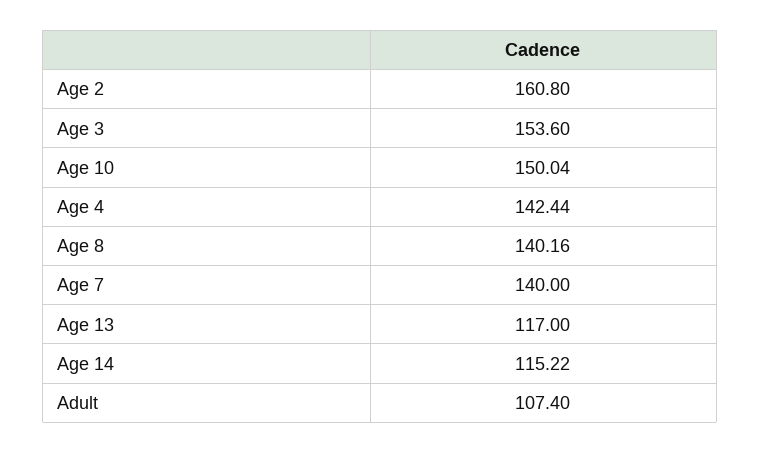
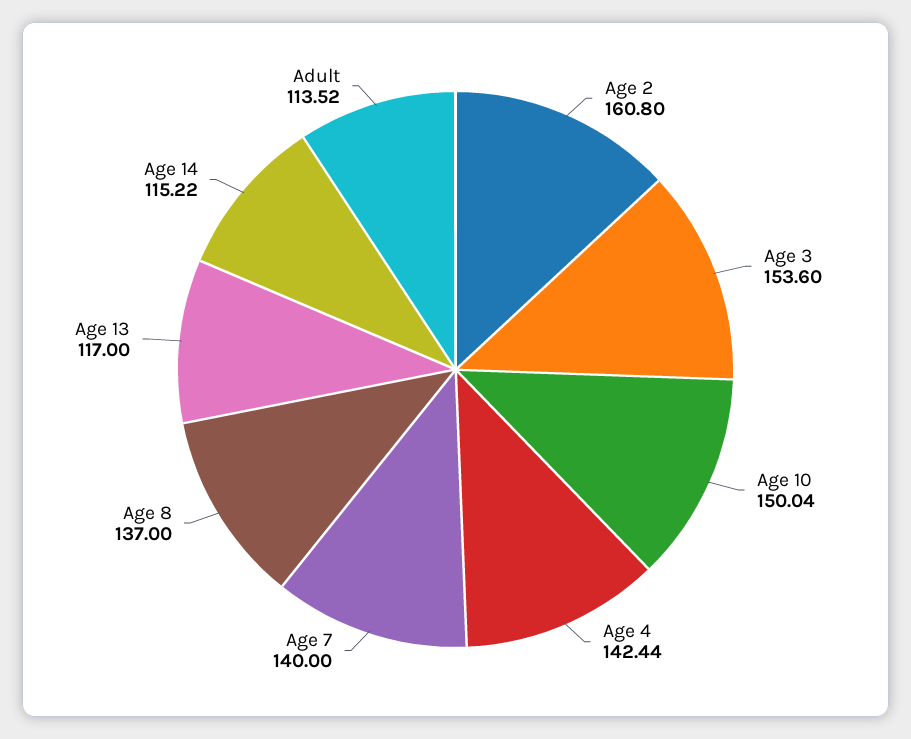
  {
    "Age 2": 160.8,
    "Age 3": 153.6,
    "Age 10": 150.04,
    "Age 4": 142.44,
-   "Age 8": 140.16,
+   "Age 8": 137,
    "Age 7": 140,
    "Age 13": 117,
    "Age 14": 115.22,
-   "Adult": 107.4
+   "Adult": 113.52
  }

